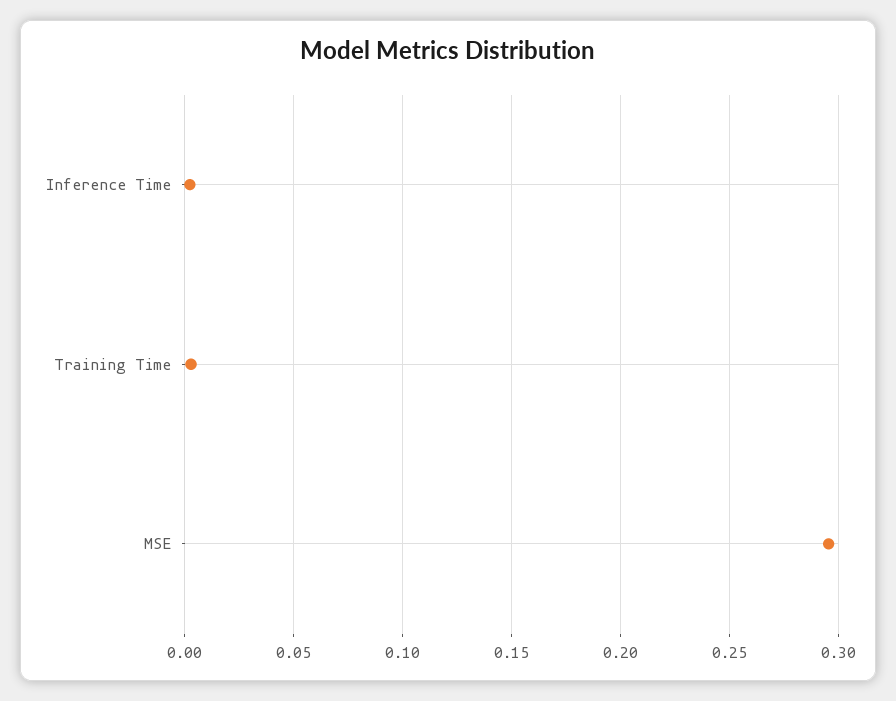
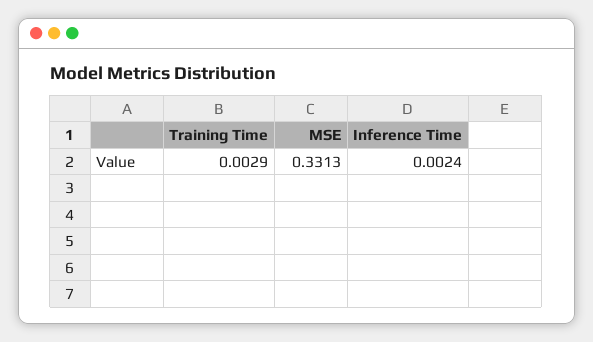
  {
    "Inference Time": 0.0024,
    "Training Time": 0.0029,
-   "MSE": 0.295
+   "MSE": 0.3313
  }

